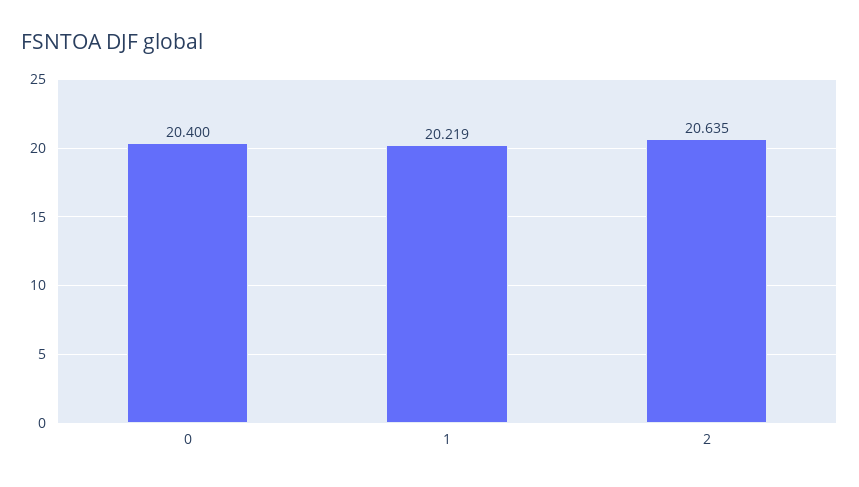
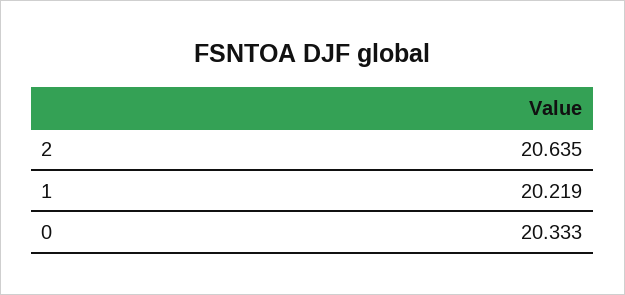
  {
-   "0": 20.4,
+   "0": 20.333,
    "1": 20.219,
    "2": 20.635
  }

